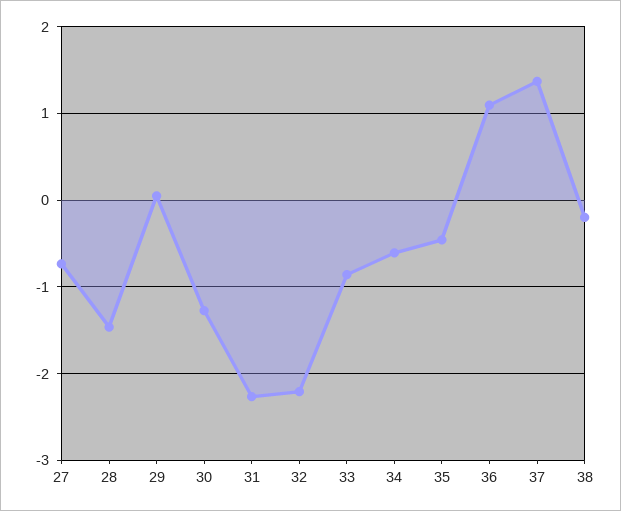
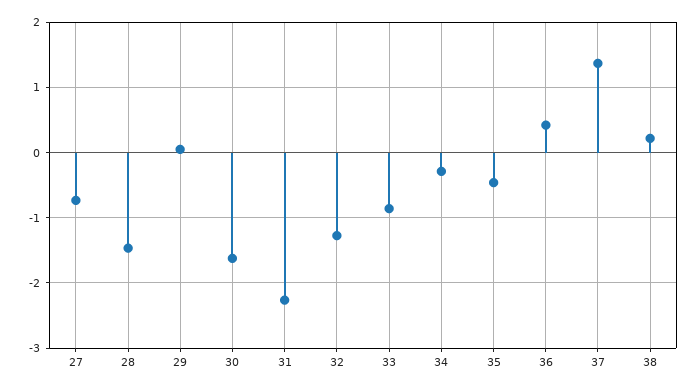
  {
    "27": -0.7,
    "28": -1.5,
    "29": 0,
-   "30": -1.3,
+   "30": -1.6,
    "31": -2.3,
-   "32": -2.2,
+   "32": -1.3,
    "33": -0.9,
-   "34": -0.6,
+   "34": -0.3,
    "35": -0.5,
-   "36": 1.1,
+   "36": 0.4,
    "37": 1.4,
-   "38": -0.2
+   "38": 0.2
  }

